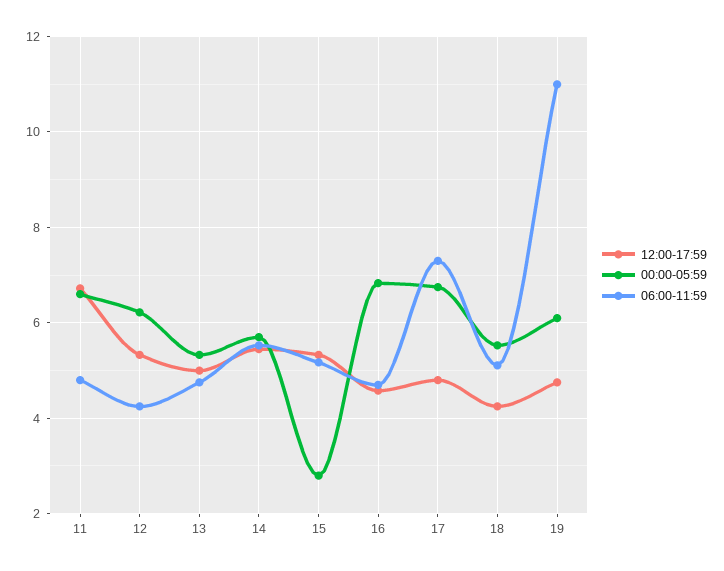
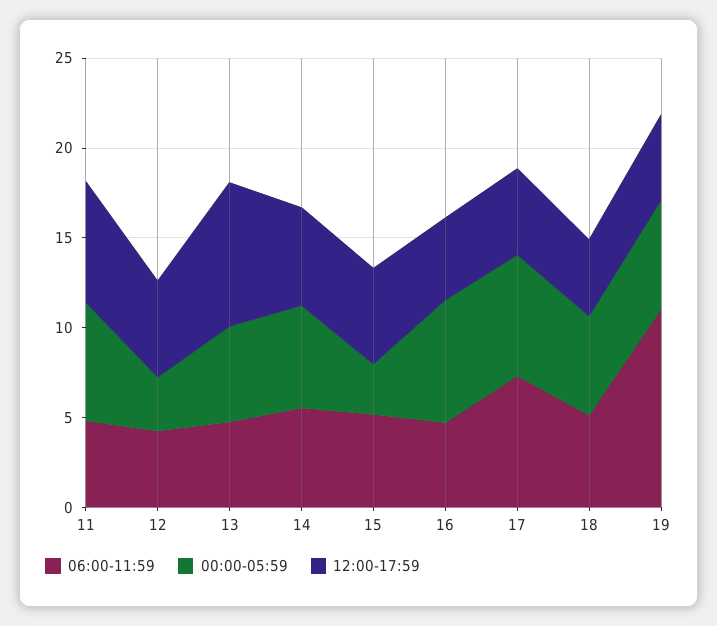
  {
    "12:00-17:59": {
      "11": 6.8,
      "12": 5.4,
-     "13": 5,
+     "13": 8,
      "14": 5.4,
      "15": 5.4,
      "16": 4.6,
      "17": 4.8,
      "18": 4.2,
      "19": 4.8
    },
    "00:00-05:59": {
      "11": 6.6,
-     "12": 6.2,
+     "12": 3,
      "13": 5.4,
      "14": 5.8,
      "15": 2.8,
      "16": 6.8,
      "17": 6.8,
      "18": 5.6,
      "19": 6.2
    },
    "06:00-11:59": {
      "11": 4.8,
      "12": 4.2,
      "13": 4.8,
      "14": 5.6,
      "15": 5.2,
      "16": 4.8,
      "17": 7.4,
      "18": 5.2,
      "19": 11
    }
  }

